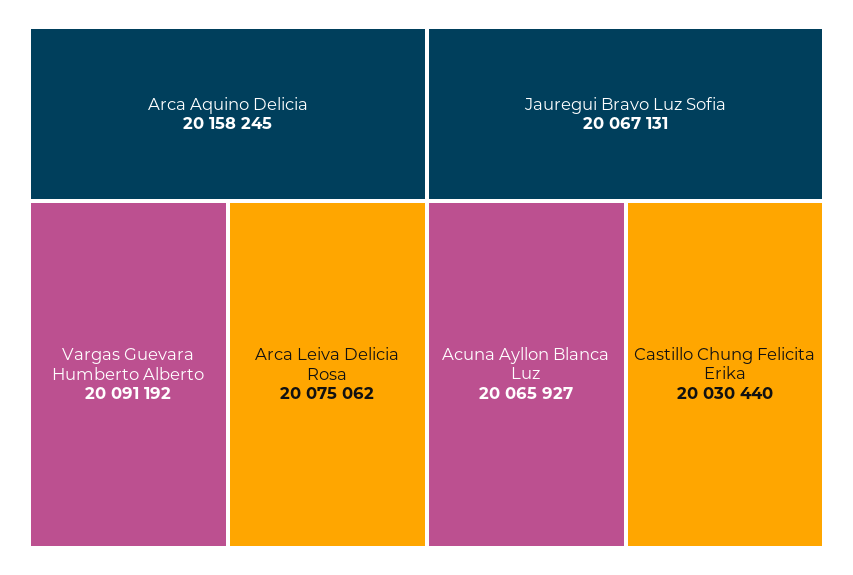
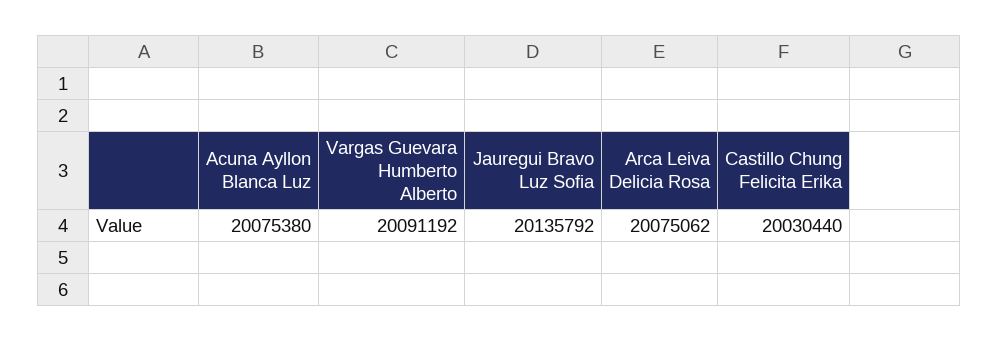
  {
-   "Arca Aquino Delicia": 20158245,
    "Vargas Guevara Humberto Alberto": 20091192,
    "Arca Leiva Delicia Rosa": 20075062,
-   "Jauregui Bravo Luz Sofia": 20067131,
+   "Jauregui Bravo Luz Sofia": 20135792,
-   "Acuna Ayllon Blanca Luz": 20065927,
+   "Acuna Ayllon Blanca Luz": 20075380,
    "Castillo Chung Felicita Erika": 20030440
  }

